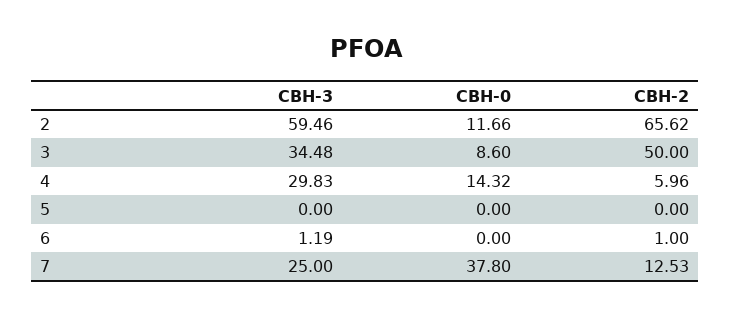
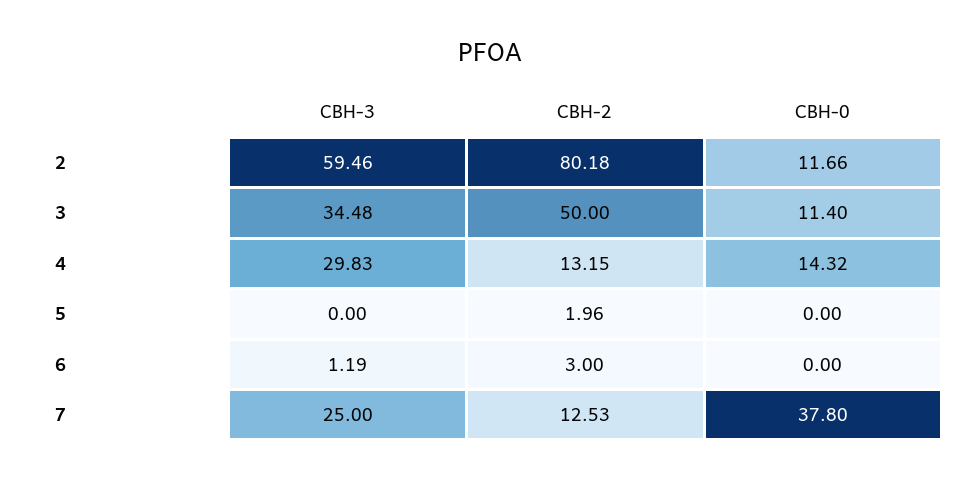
  {
    "CBH-3": {
      "2": 59.46,
      "3": 34.48,
      "4": 29.83,
      "5": 0,
      "6": 1.19,
      "7": 25
    },
    "CBH-0": {
      "2": 11.66,
-     "3": 8.6,
+     "3": 11.4,
      "4": 14.32,
      "5": 0,
      "6": 0,
      "7": 37.8
    },
    "CBH-2": {
-     "2": 65.62,
+     "2": 80.18,
      "3": 50,
-     "4": 5.96,
+     "4": 13.15,
-     "5": 0,
+     "5": 1.96,
-     "6": 1,
+     "6": 3,
      "7": 12.53
    }
  }

